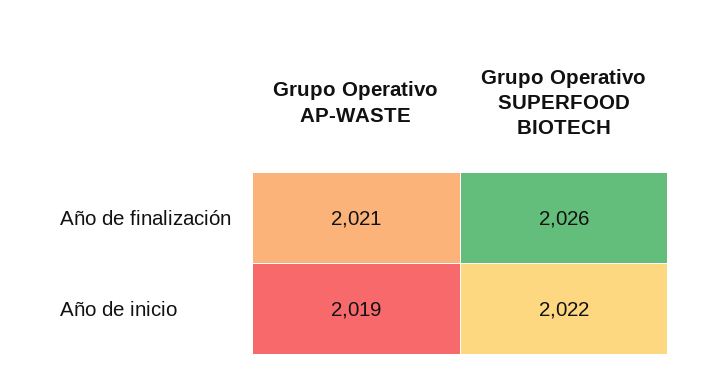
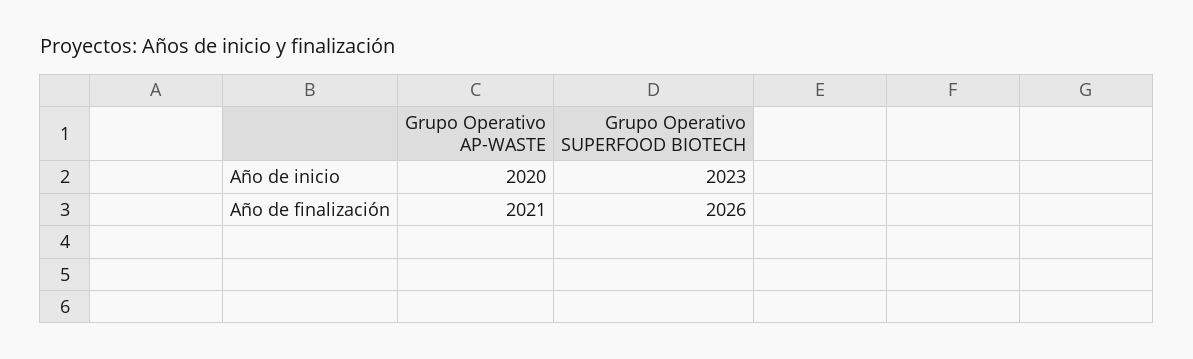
  {
    "Grupo Operativo AP-WASTE": {
      "Año de finalización": 2021,
-     "Año de inicio": 2019
+     "Año de inicio": 2020
    },
    "Grupo Operativo SUPERFOOD BIOTECH": {
      "Año de finalización": 2026,
-     "Año de inicio": 2022
+     "Año de inicio": 2023
    }
  }

